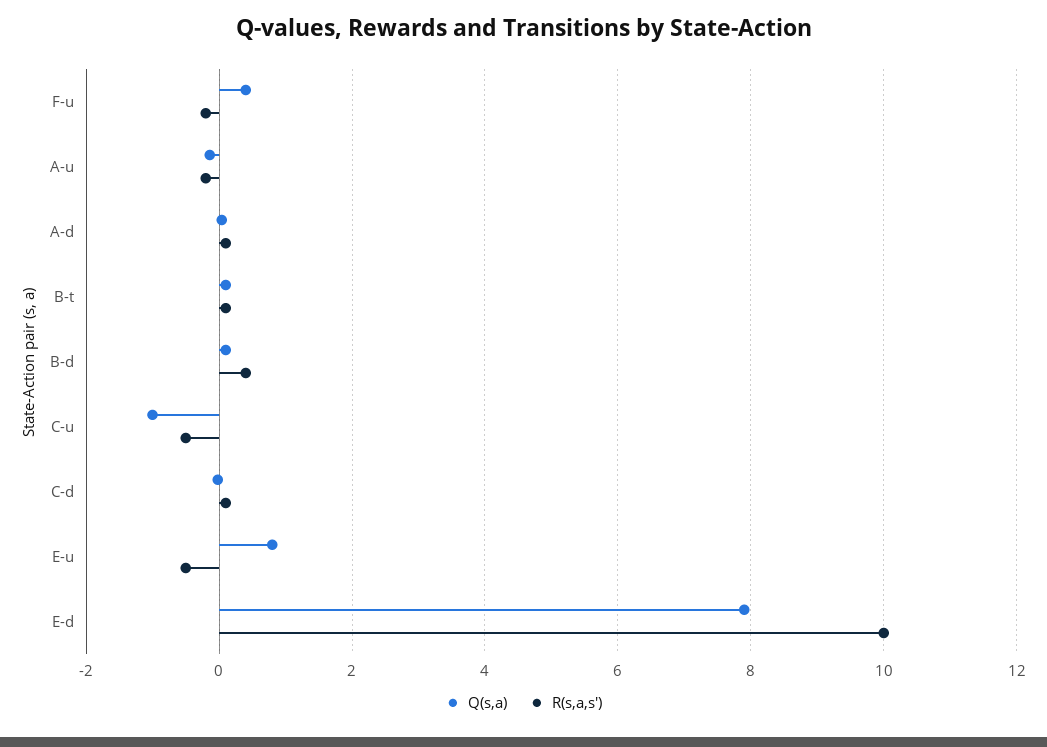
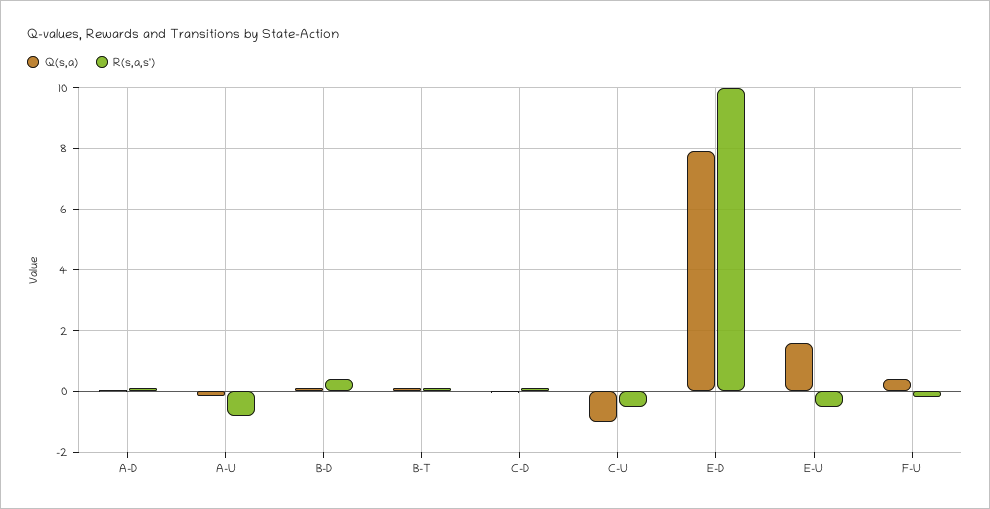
  {
    "Q(s,a)": {
      "F-u": 0.4,
      "A-u": -0.2,
      "A-d": 0,
      "B-t": 0.2,
      "B-d": 0.2,
      "C-u": -1,
      "C-d": 0,
-     "E-u": 0.8,
+     "E-u": 1.6,
      "E-d": 8
    },
    "R(s,a,s')": {
      "F-u": -0.2,
-     "A-u": -0.2,
+     "A-u": -0.8,
      "A-d": 0.2,
      "B-t": 0.2,
      "B-d": 0.4,
      "C-u": -0.6,
      "C-d": 0.2,
      "E-u": -0.6,
      "E-d": 10
    }
  }

